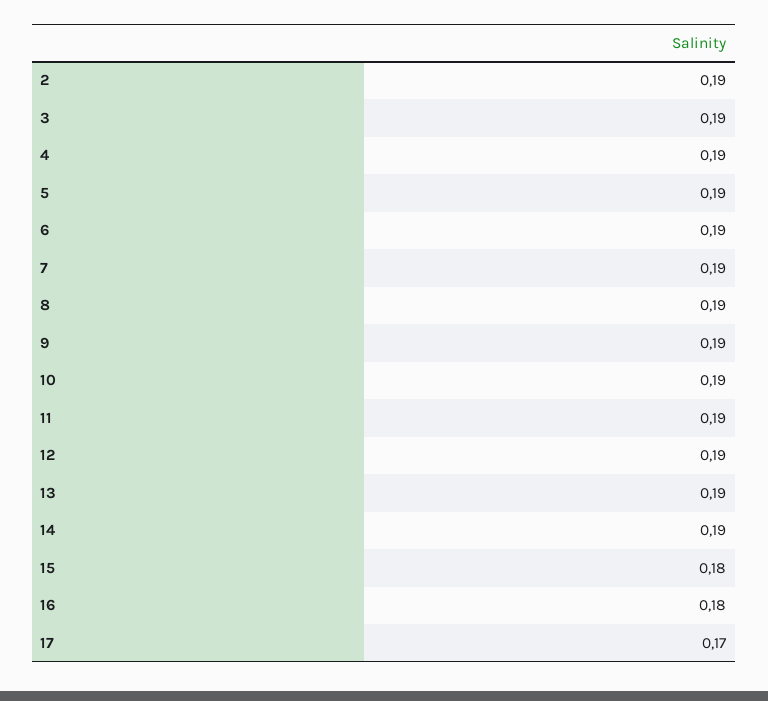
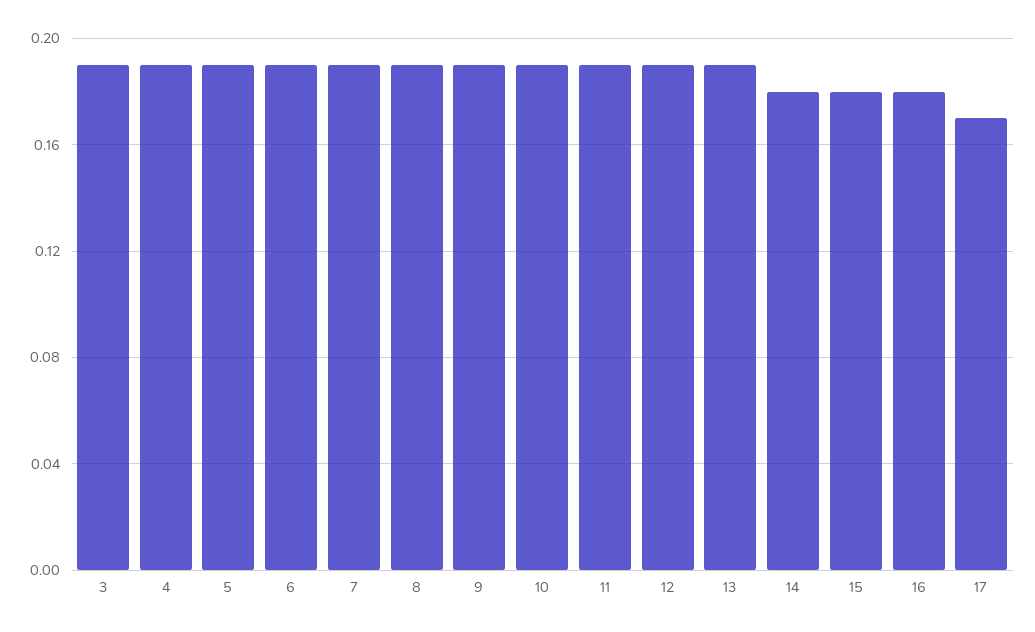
  {
-   "2": 0.19,
    "3": 0.19,
    "4": 0.19,
    "5": 0.19,
    "6": 0.19,
    "7": 0.19,
    "8": 0.19,
    "9": 0.19,
    "10": 0.19,
    "11": 0.19,
    "12": 0.19,
    "13": 0.19,
-   "14": 0.19,
+   "14": 0.18,
    "15": 0.18,
    "16": 0.18,
    "17": 0.17
  }

